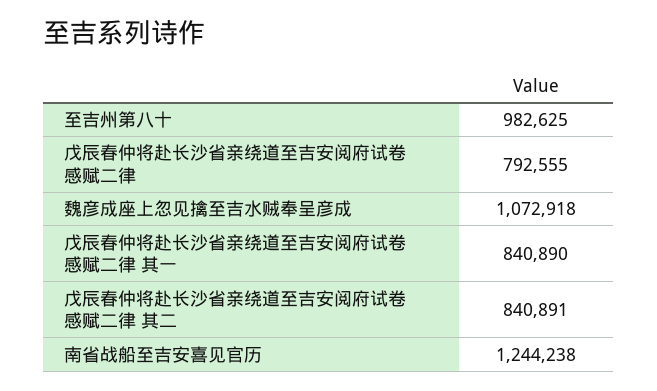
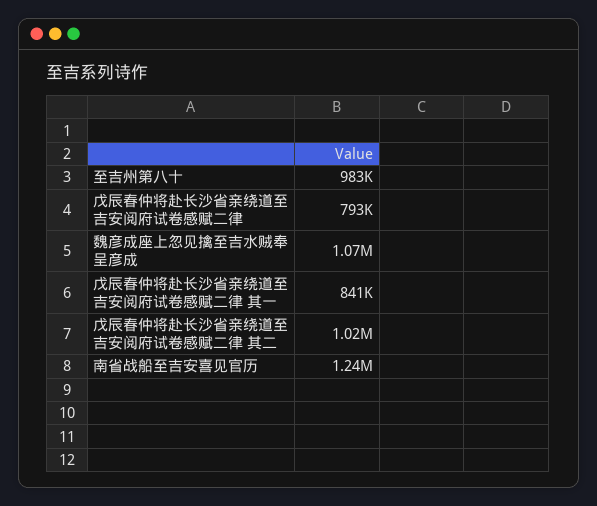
  {
    "至吉州第八十": 982625,
    "戊辰春仲将赴长沙省亲绕道至吉安阅府试卷感赋二律": 792555,
    "魏彦成座上忽见擒至吉水贼奉呈彦成": 1072918,
    "戊辰春仲将赴长沙省亲绕道至吉安阅府试卷感赋二律 其一": 840890,
-   "戊辰春仲将赴长沙省亲绕道至吉安阅府试卷感赋二律 其二": 840891,
+   "戊辰春仲将赴长沙省亲绕道至吉安阅府试卷感赋二律 其二": 1020000,
    "南省战船至吉安喜见官历": 1244238
  }

